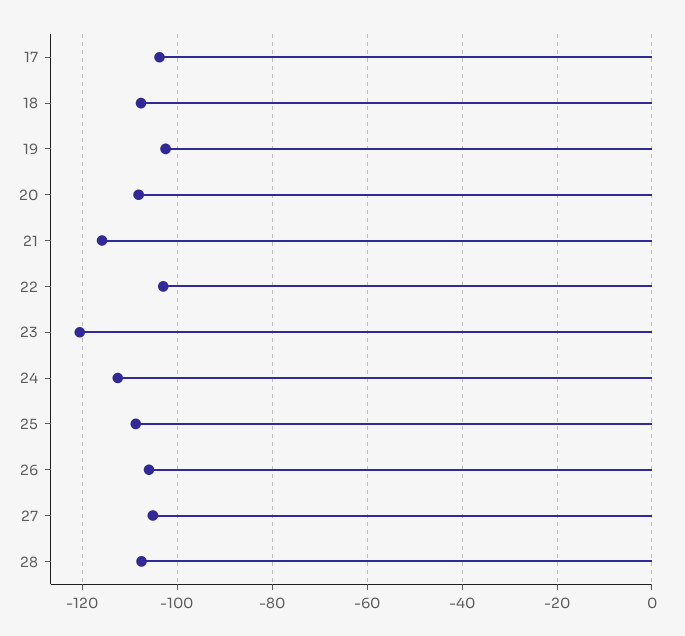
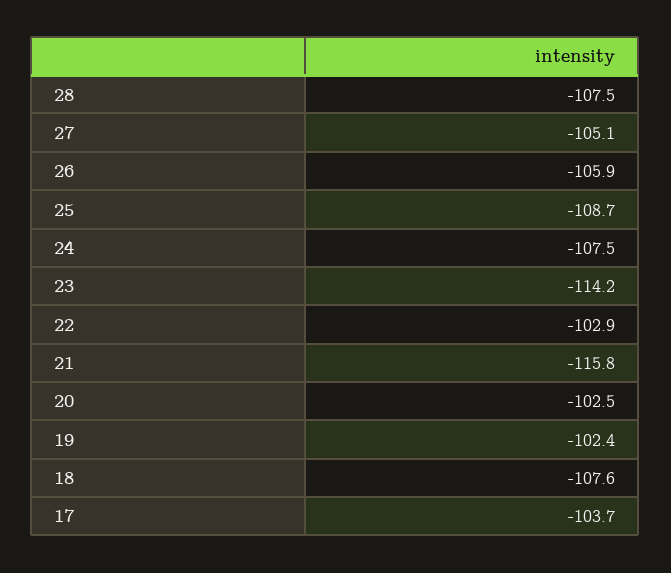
  {
    "17": -103.7,
    "18": -107.6,
    "19": -102.4,
-   "20": -108,
+   "20": -102.5,
    "21": -115.8,
    "22": -102.9,
-   "23": -120,
+   "23": -114.2,
-   "24": -112,
+   "24": -107.5,
    "25": -108.7,
    "26": -105.9,
    "27": -105.1,
    "28": -107.5
  }

